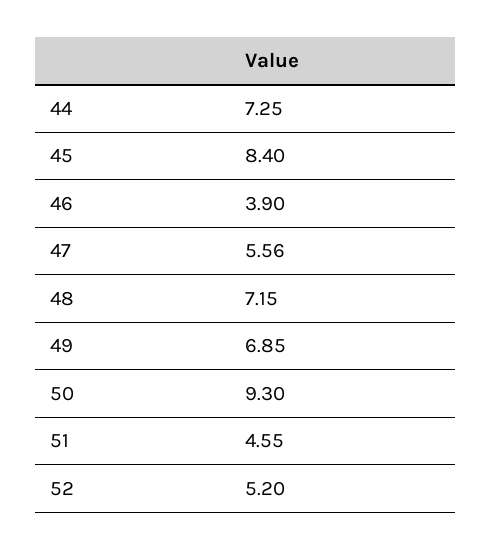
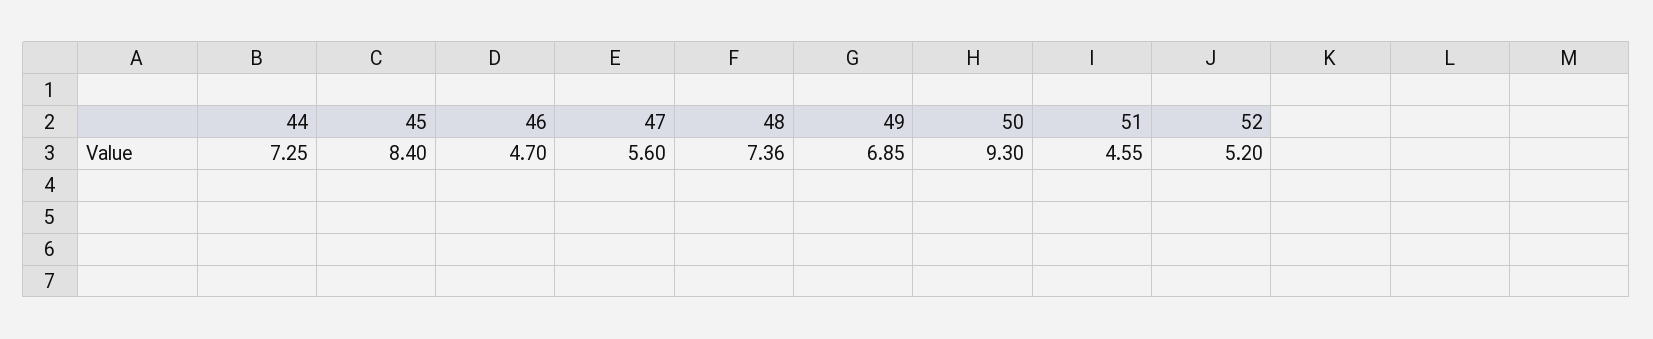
  {
    "44": 7.25,
    "45": 8.4,
-   "46": 3.9,
+   "46": 4.7,
-   "47": 5.56,
+   "47": 5.6,
-   "48": 7.15,
+   "48": 7.36,
    "49": 6.85,
    "50": 9.3,
    "51": 4.55,
    "52": 5.2
  }

